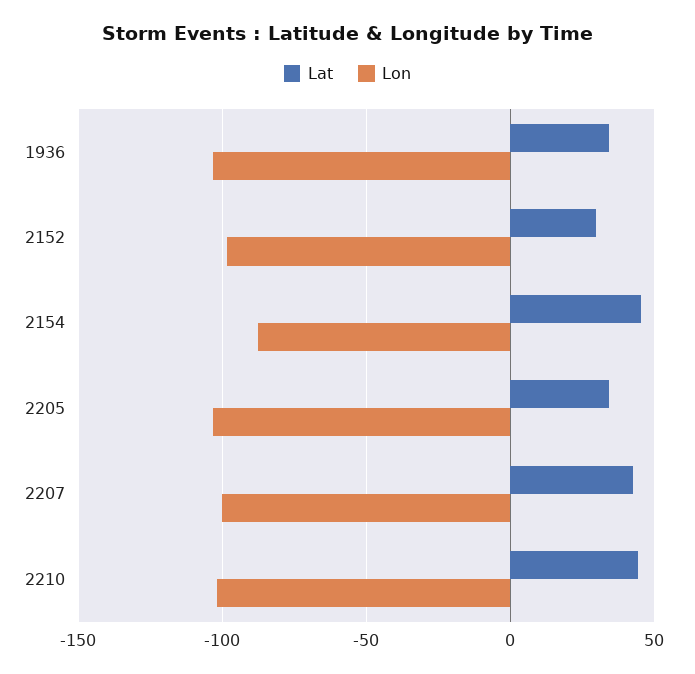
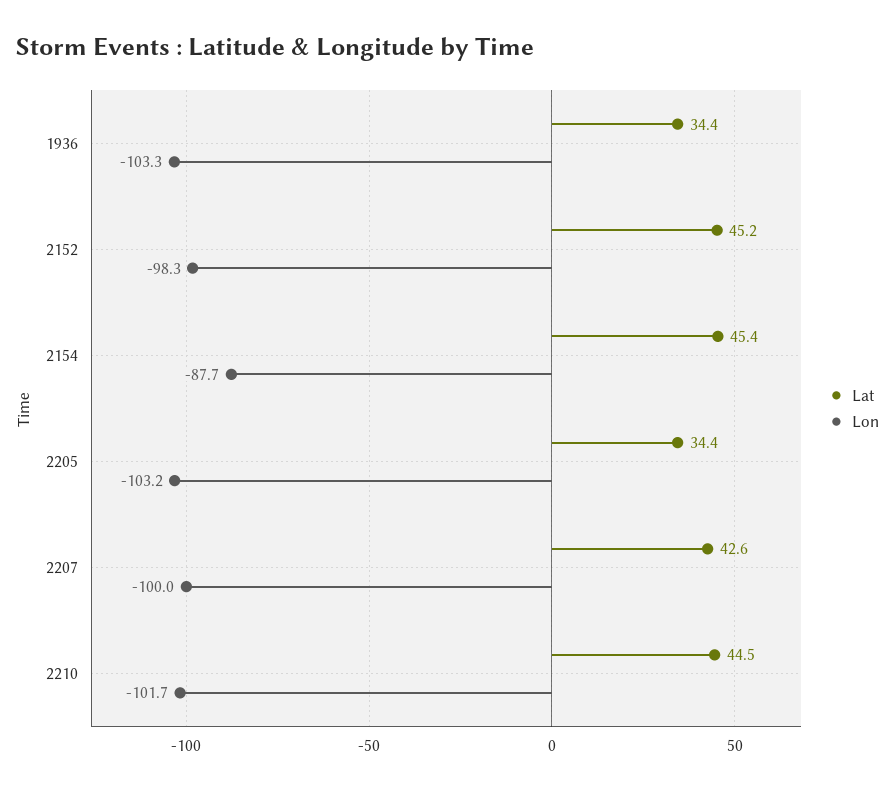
  {
    "Lat": {
      "1936": 34.4,
-     "2152": 30,
+     "2152": 45.2,
      "2154": 45.4,
      "2205": 34.4,
      "2207": 42.6,
      "2210": 44.5
    },
    "Lon": {
      "1936": -103.3,
      "2152": -98.3,
      "2154": -87.7,
      "2205": -103.2,
      "2207": -100,
      "2210": -101.7
    }
  }

